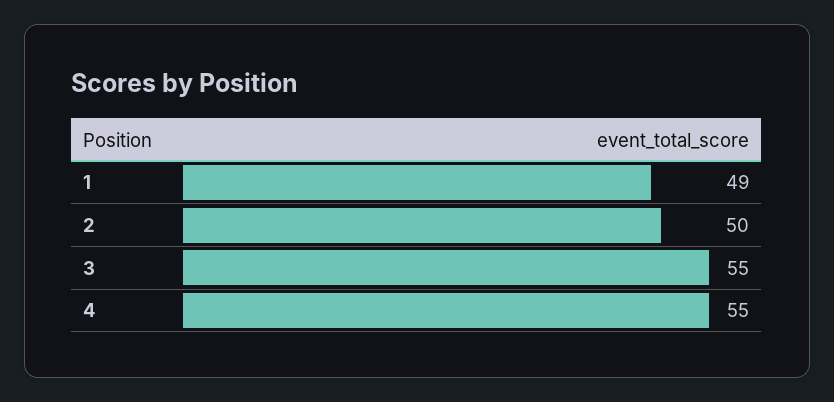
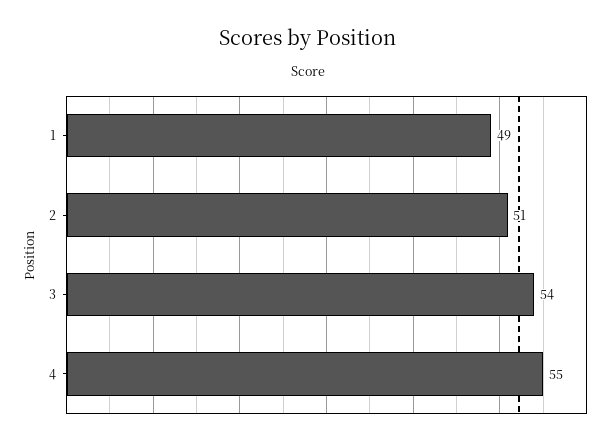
  {
    "1": 49,
-   "2": 50,
+   "2": 51,
-   "3": 55,
+   "3": 54,
    "4": 55
  }

